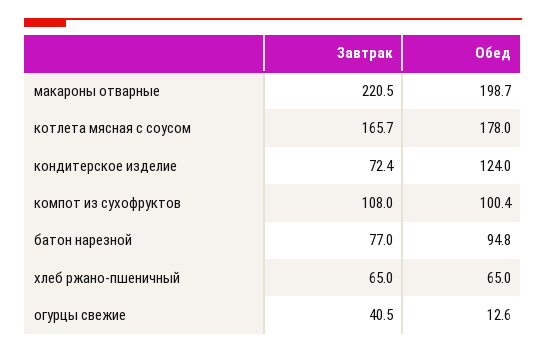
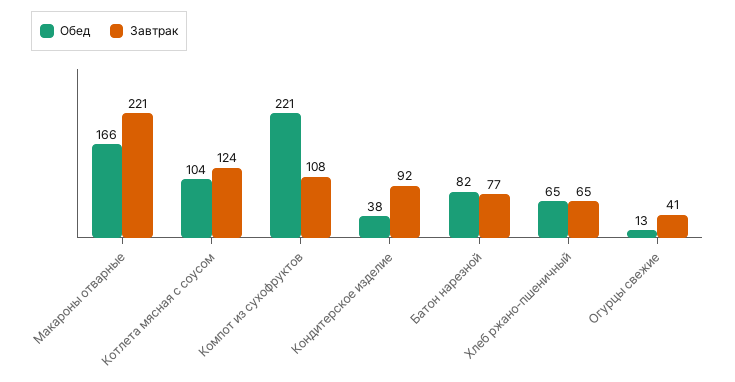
  {
    "Завтрак": {
      "макароны отварные": 220.5,
-     "котлета мясная с соусом": 165.7,
+     "котлета мясная с соусом": 124,
-     "кондитерское изделие": 72.4,
+     "кондитерское изделие": 92,
      "компот из сухофруктов": 108,
      "батон нарезной": 77,
      "хлеб ржано-пшеничный": 65,
      "огурцы свежие": 40.5
    },
    "Обед": {
-     "макароны отварные": 198.7,
+     "макароны отварные": 166,
-     "котлета мясная с соусом": 178,
+     "котлета мясная с соусом": 104,
-     "кондитерское изделие": 124,
+     "кондитерское изделие": 38,
-     "компот из сухофруктов": 100.4,
+     "компот из сухофруктов": 221,
-     "батон нарезной": 94.8,
+     "батон нарезной": 82,
      "хлеб ржано-пшеничный": 65,
      "огурцы свежие": 12.6
    }
  }

